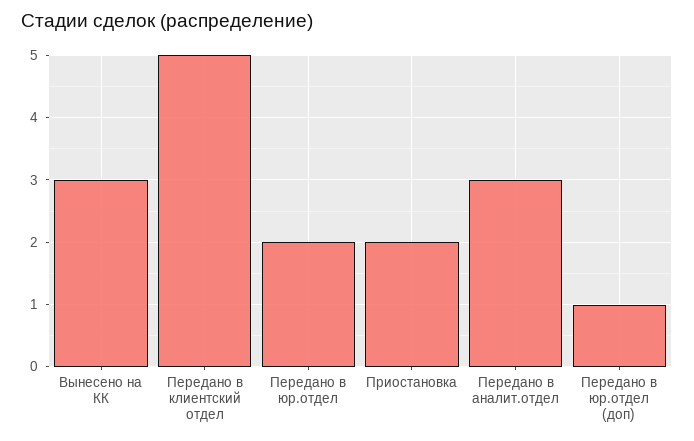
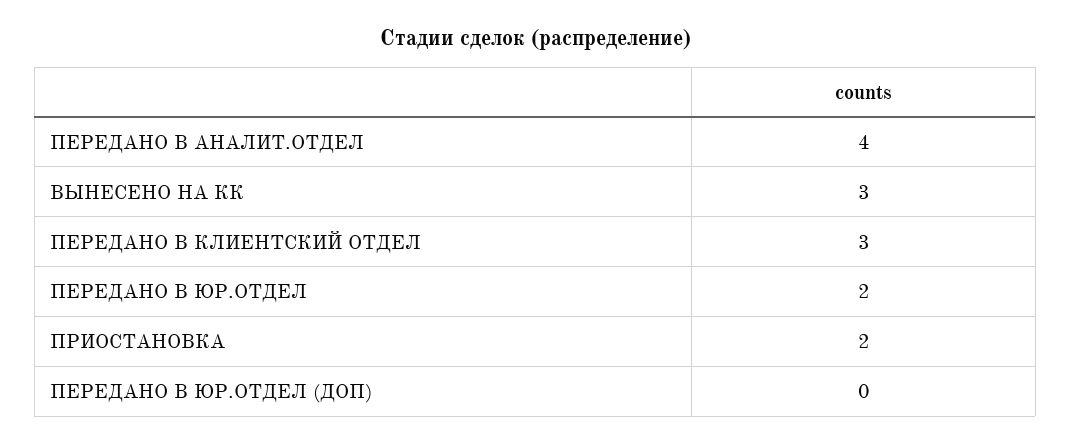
  {
    "Вынесено на КК": 3,
-   "Передано в клиентский отдел": 5,
+   "Передано в клиентский отдел": 3,
    "Передано в юр.отдел": 2,
    "Приостановка": 2,
-   "Передано в аналит.отдел": 3,
+   "Передано в аналит.отдел": 4,
-   "Передано в юр.отдел (доп)": 1
+   "Передано в юр.отдел (доп)": 0
  }

